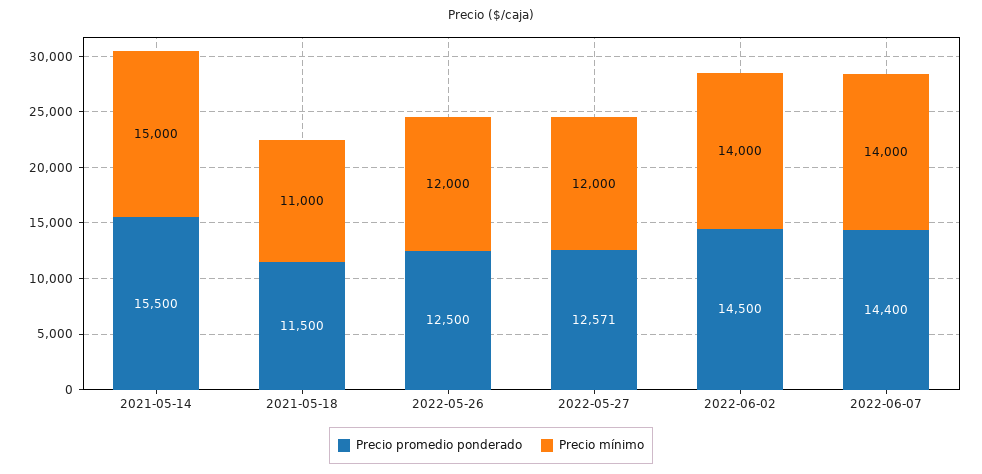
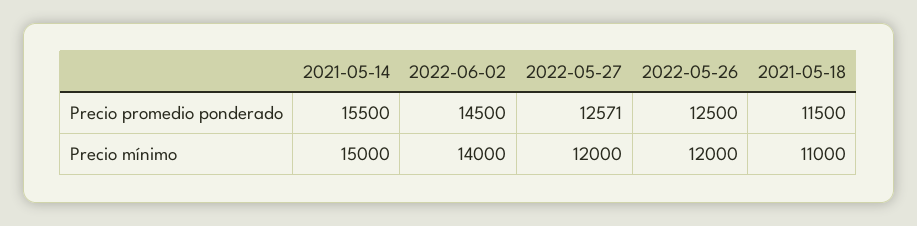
  {
    "Precio promedio ponderado": {
      "2021-05-14": 15500,
      "2021-05-18": 11500,
      "2022-05-26": 12500,
      "2022-05-27": 12571,
-     "2022-06-02": 14500,
+     "2022-06-02": 14500
-     "2022-06-07": 14400
    },
    "Precio mínimo": {
      "2021-05-14": 15000,
      "2021-05-18": 11000,
      "2022-05-26": 12000,
      "2022-05-27": 12000,
-     "2022-06-02": 14000,
+     "2022-06-02": 14000
-     "2022-06-07": 14000
    }
  }

